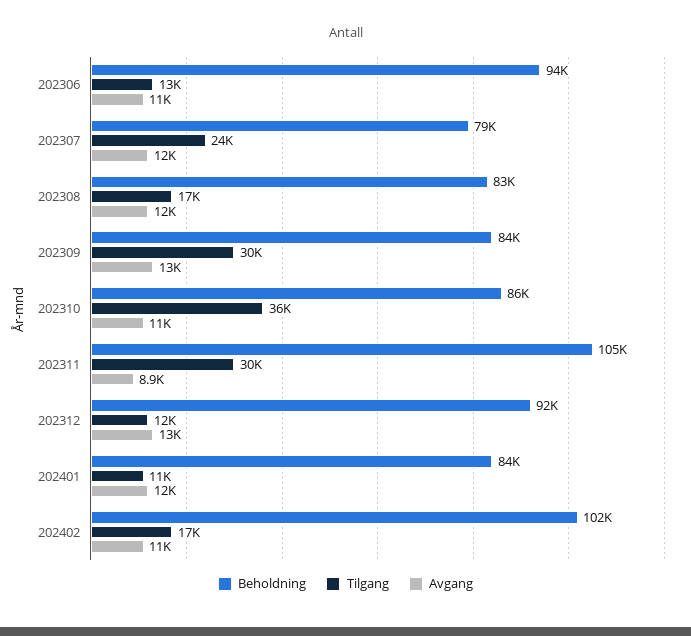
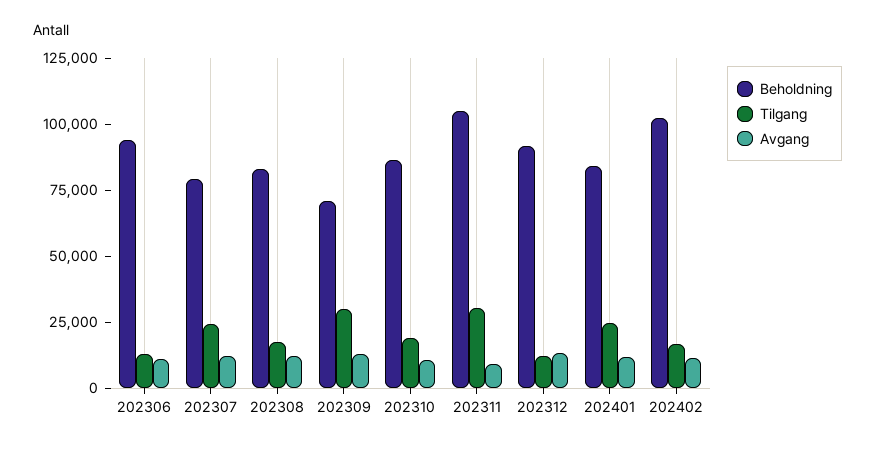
  {
    "Beholdning": {
      "202306": 94000,
      "202307": 79000,
      "202308": 83000,
-     "202309": 84000,
+     "202309": 70000,
      "202310": 86000,
      "202311": 105000,
      "202312": 92000,
      "202401": 84000,
      "202402": 102000
    },
    "Tilgang": {
      "202306": 13000,
      "202307": 24000,
      "202308": 17000,
      "202309": 30000,
-     "202310": 36000,
+     "202310": 20000,
      "202311": 30000,
      "202312": 12000,
-     "202401": 11000,
+     "202401": 25000,
      "202402": 17000
    },
    "Avgang": {
      "202306": 11000,
      "202307": 12000,
      "202308": 12000,
      "202309": 13000,
      "202310": 11000,
      "202311": 8900,
      "202312": 13000,
      "202401": 12000,
      "202402": 11000
    }
  }

